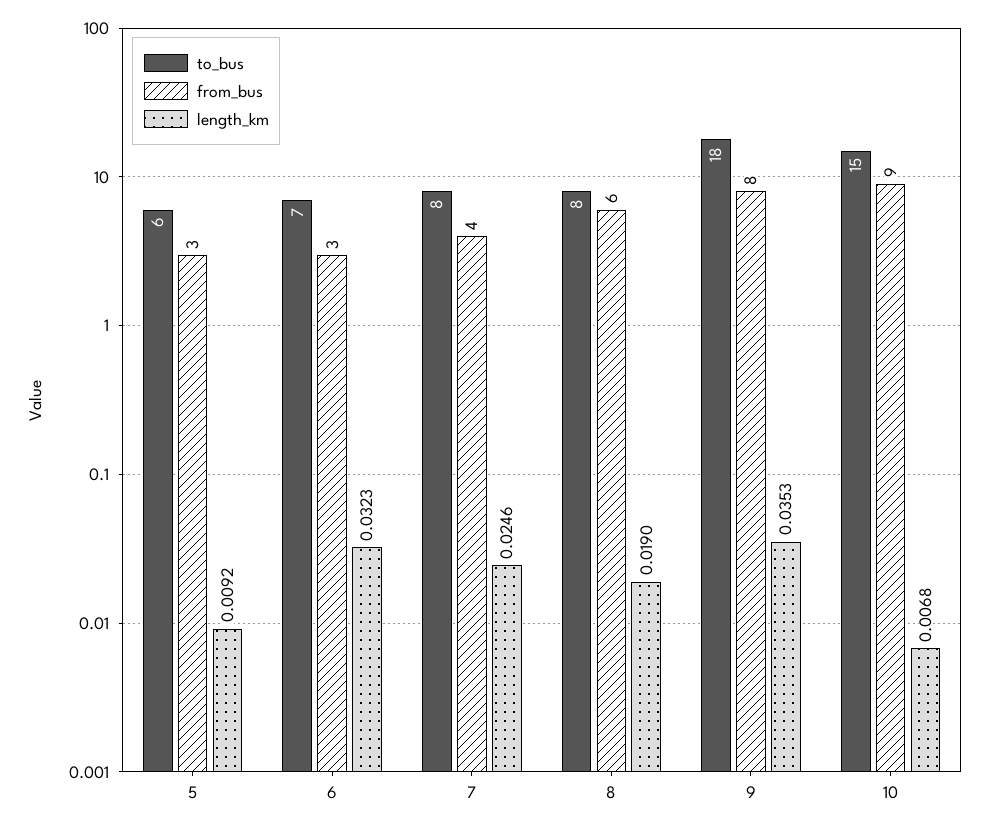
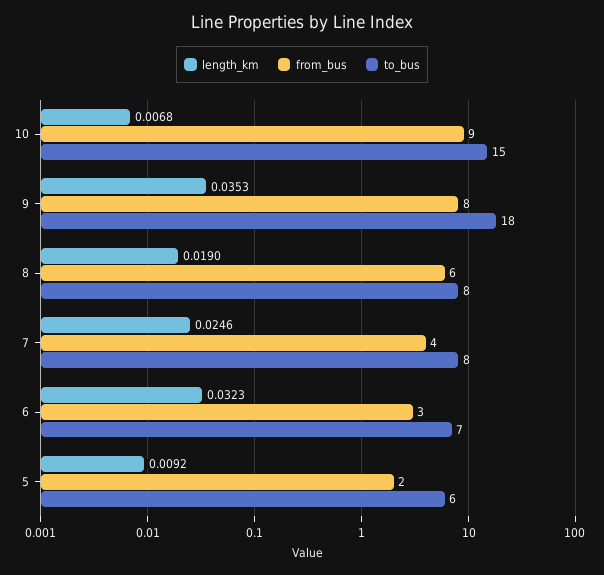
  {
    "to_bus": {
      "5": 6,
      "6": 7,
      "7": 8,
      "8": 8,
      "9": 18,
      "10": 15
    },
    "from_bus": {
-     "5": 3,
+     "5": 2,
      "6": 3,
      "7": 4,
      "8": 6,
      "9": 8,
      "10": 9
    },
    "length_km": {
      "5": 0.0092,
      "6": 0.0323,
      "7": 0.0246,
      "8": 0.019,
      "9": 0.0353,
      "10": 0.0068
    }
  }

